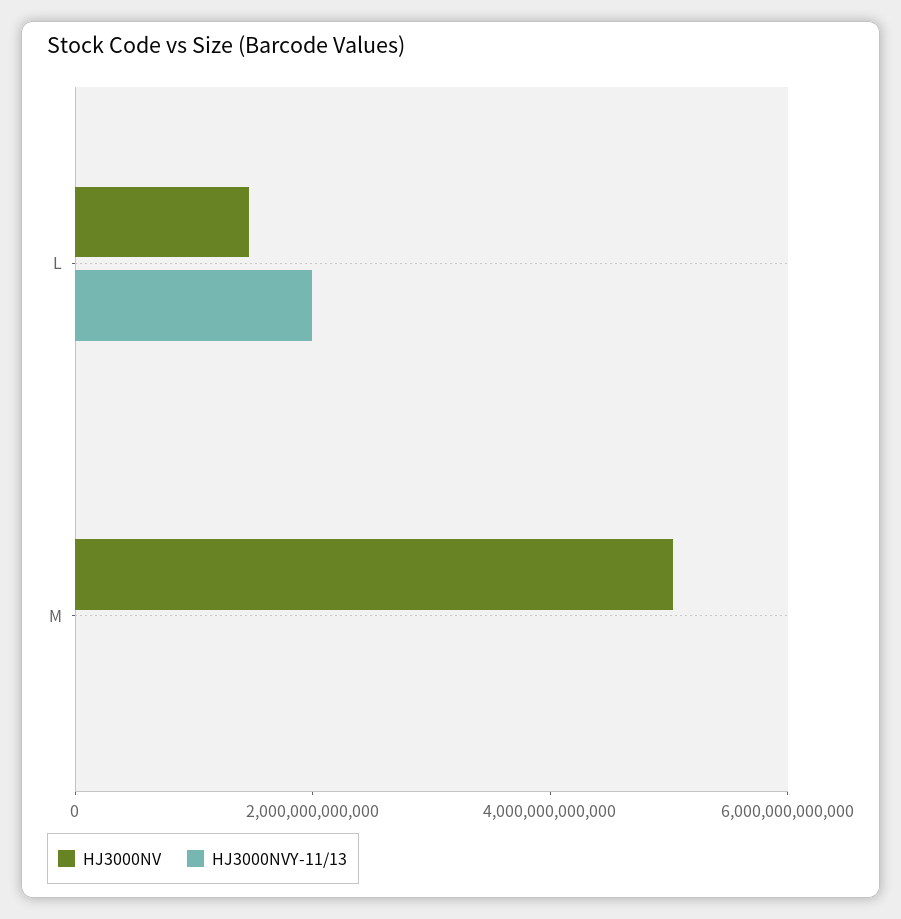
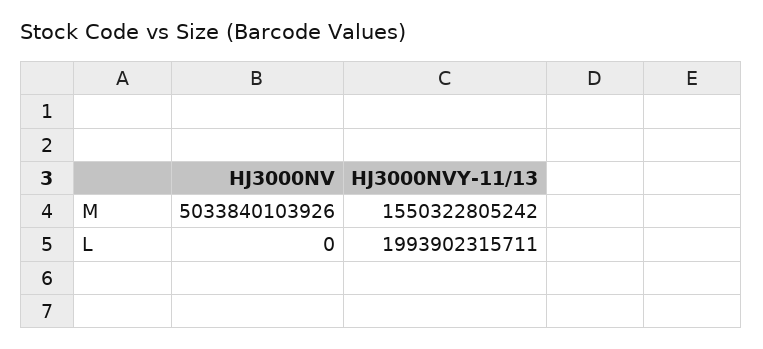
  {
    "HJ3000NV": {
-     "L": 1500000000000,
+     "L": 0,
      "M": 5033840103926
    },
    "HJ3000NVY-11/13": {
      "L": 1993902315711,
-     "M": 0
+     "M": 1550322805242
    }
  }

